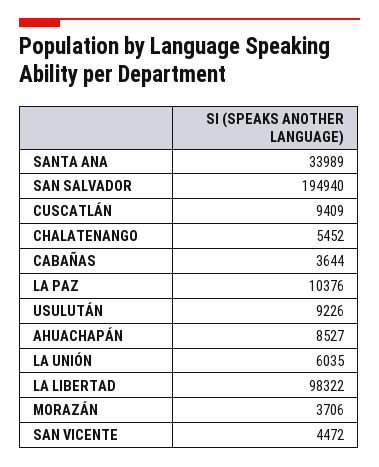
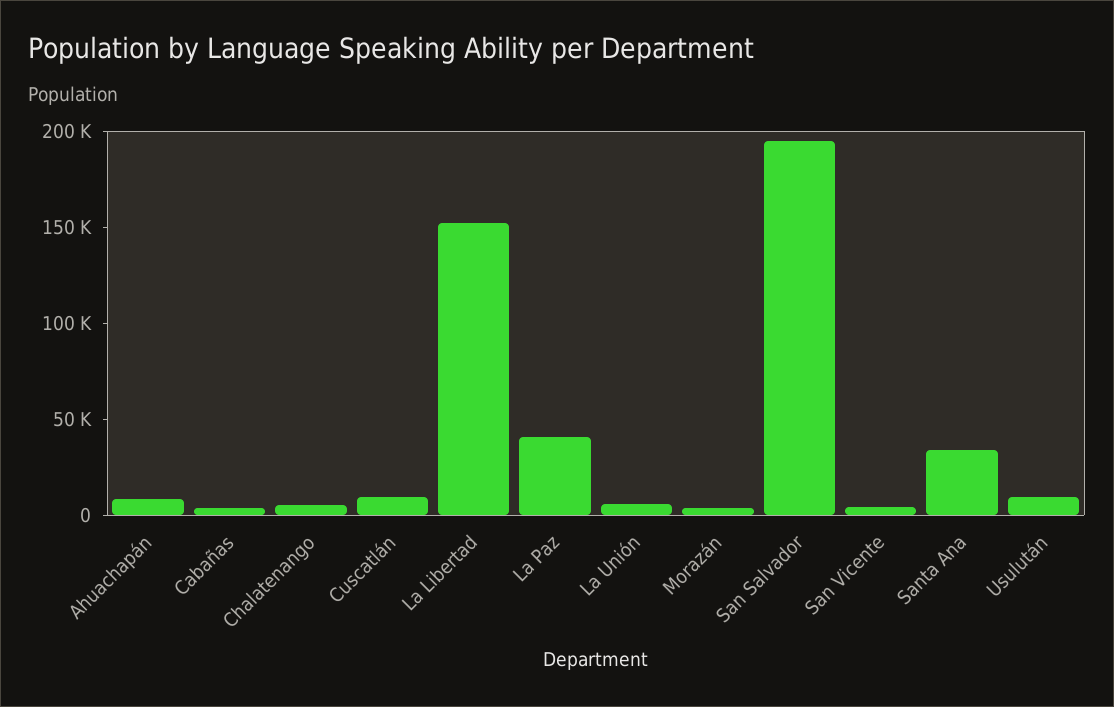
  {
    "SANTA ANA": 33989,
    "SAN SALVADOR": 194940,
    "CUSCATLÁN": 9409,
    "CHALATENANGO": 5452,
    "CABAÑAS": 3644,
-   "LA PAZ": 10376,
+   "LA PAZ": 40000,
    "USULUTÁN": 9226,
    "AHUACHAPÁN": 8527,
    "LA UNIÓN": 6035,
-   "LA LIBERTAD": 98322,
+   "LA LIBERTAD": 150000,
    "MORAZÁN": 3706,
    "SAN VICENTE": 4472
  }

